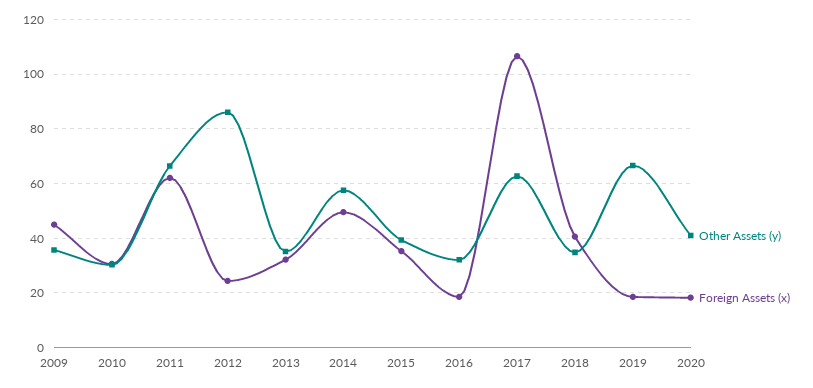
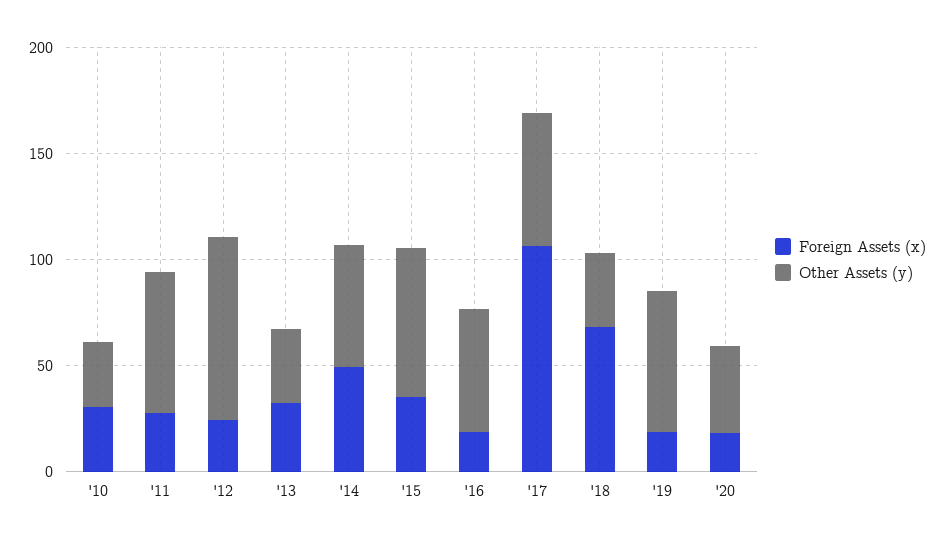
  {
    "Other Assets (y)": {
-     "2009": 35,
      "2010": 30,
      "2011": 67.5,
      "2012": 85,
      "2013": 35,
      "2014": 57.5,
-     "2015": 40,
+     "2015": 70,
-     "2016": 32.5,
+     "2016": 60,
      "2017": 62.5,
      "2018": 35,
      "2019": 67.5,
      "2020": 40
    },
    "Foreign Assets (x)": {
-     "2009": 45,
      "2010": 30,
-     "2011": 62.5,
+     "2011": 30,
      "2012": 25,
      "2013": 32.5,
      "2014": 50,
      "2015": 35,
      "2016": 17.5,
      "2017": 107.5,
-     "2018": 40,
+     "2018": 70,
      "2019": 17.5,
      "2020": 17.5
    }
  }

